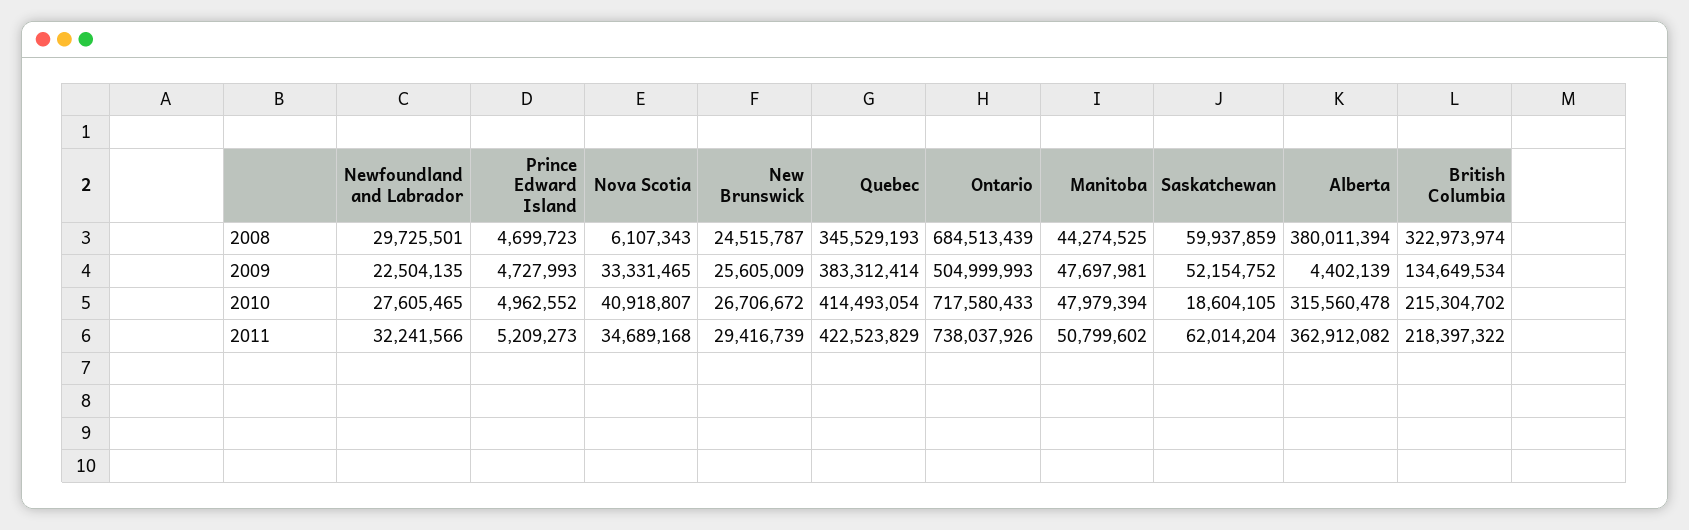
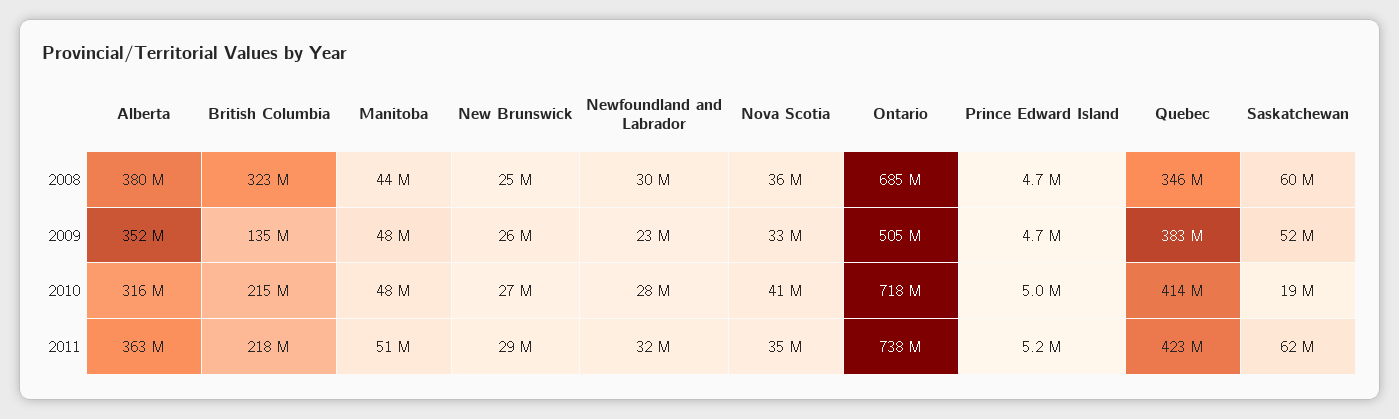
  {
    "Newfoundland and Labrador": {
      "2008": 29725501,
      "2009": 22504135,
      "2010": 27605465,
      "2011": 32241566
    },
    "Prince Edward Island": {
      "2008": 4699723,
      "2009": 4727993,
      "2010": 4962552,
      "2011": 5209273
    },
    "Nova Scotia": {
-     "2008": 6107343,
+     "2008": 36000000,
      "2009": 33331465,
      "2010": 40918807,
      "2011": 34689168
    },
    "New Brunswick": {
      "2008": 24515787,
      "2009": 25605009,
      "2010": 26706672,
      "2011": 29416739
    },
    "Quebec": {
      "2008": 345529193,
      "2009": 383312414,
      "2010": 414493054,
      "2011": 422523829
    },
    "Ontario": {
      "2008": 684513439,
      "2009": 504999993,
      "2010": 717580433,
      "2011": 738037926
    },
    "Manitoba": {
      "2008": 44274525,
      "2009": 47697981,
      "2010": 47979394,
      "2011": 50799602
    },
    "Saskatchewan": {
      "2008": 59937859,
      "2009": 52154752,
      "2010": 18604105,
      "2011": 62014204
    },
    "Alberta": {
      "2008": 380011394,
-     "2009": 4402139,
+     "2009": 352000000,
      "2010": 315560478,
      "2011": 362912082
    },
    "British Columbia": {
      "2008": 322973974,
      "2009": 134649534,
      "2010": 215304702,
      "2011": 218397322
    }
  }

